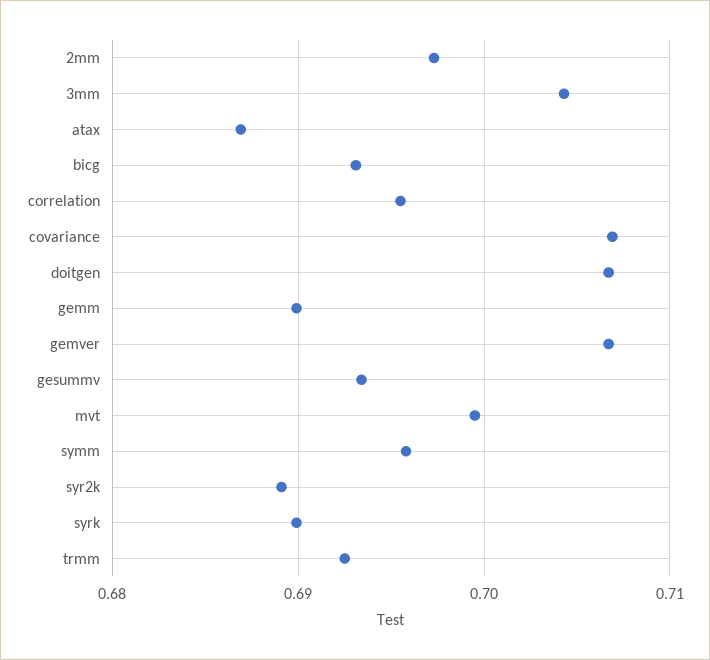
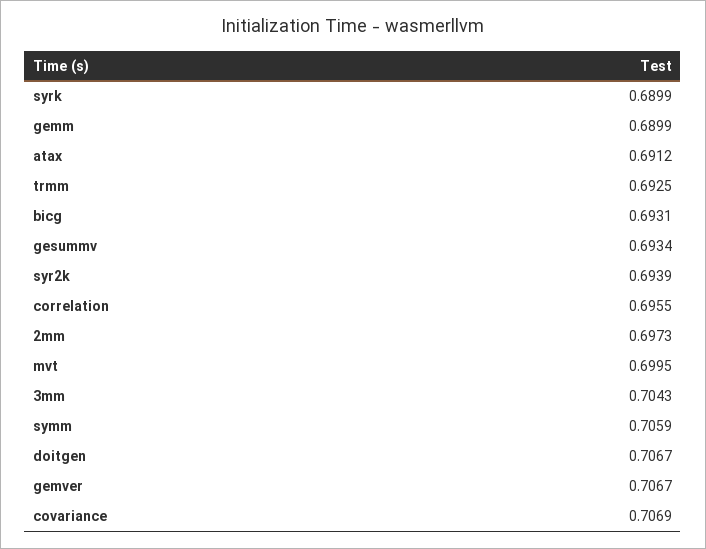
  {
    "2mm": 0.6973,
    "3mm": 0.7043,
-   "atax": 0.687,
+   "atax": 0.6912,
    "bicg": 0.6931,
    "correlation": 0.6955,
    "covariance": 0.7069,
    "doitgen": 0.7067,
    "gemm": 0.6899,
    "gemver": 0.7067,
    "gesummv": 0.6934,
    "mvt": 0.6995,
-   "symm": 0.696,
+   "symm": 0.7059,
-   "syr2k": 0.689,
+   "syr2k": 0.6939,
    "syrk": 0.6899,
    "trmm": 0.6925
  }

